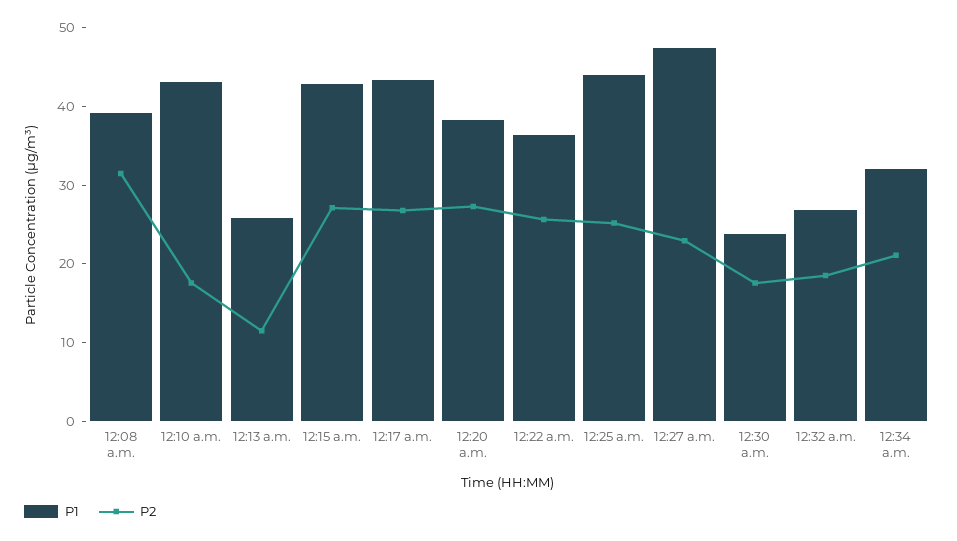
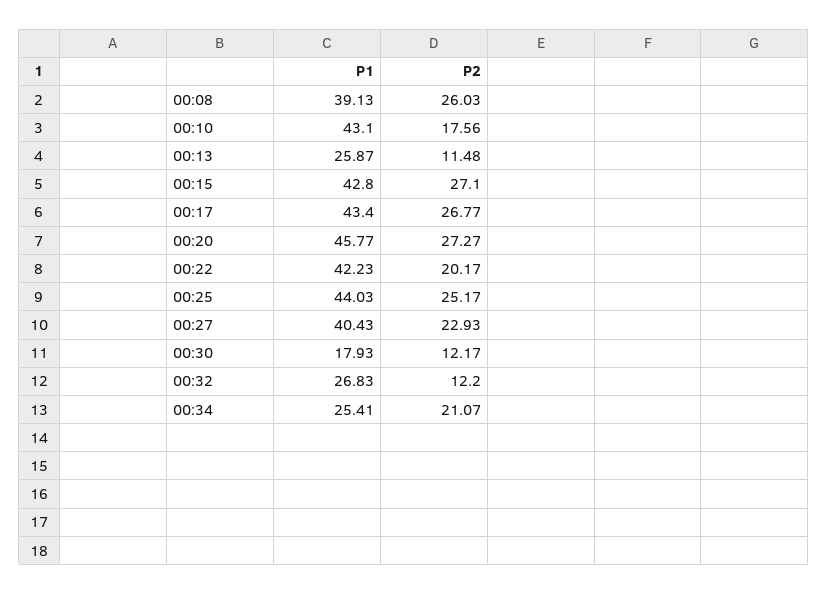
  {
    "P1": {
      "12:08 a.m.": 39.13,
      "12:10 a.m.": 43.1,
      "12:13 a.m.": 25.87,
      "12:15 a.m.": 42.8,
      "12:17 a.m.": 43.4,
-     "12:20 a.m.": 38,
+     "12:20 a.m.": 45.77,
-     "12:22 a.m.": 36,
+     "12:22 a.m.": 42.23,
      "12:25 a.m.": 44.03,
-     "12:27 a.m.": 48,
+     "12:27 a.m.": 40.43,
-     "12:30 a.m.": 24,
+     "12:30 a.m.": 17.93,
      "12:32 a.m.": 26.83,
-     "12:34 a.m.": 32
+     "12:34 a.m.": 25.41
    },
    "P2": {
-     "12:08 a.m.": 32,
+     "12:08 a.m.": 26.03,
      "12:10 a.m.": 17.56,
      "12:13 a.m.": 11.48,
      "12:15 a.m.": 27.1,
      "12:17 a.m.": 26.77,
      "12:20 a.m.": 27.27,
-     "12:22 a.m.": 26,
+     "12:22 a.m.": 20.17,
      "12:25 a.m.": 25.17,
      "12:27 a.m.": 22.93,
-     "12:30 a.m.": 18,
+     "12:30 a.m.": 12.17,
-     "12:32 a.m.": 18,
+     "12:32 a.m.": 12.2,
      "12:34 a.m.": 21.07
    }
  }

